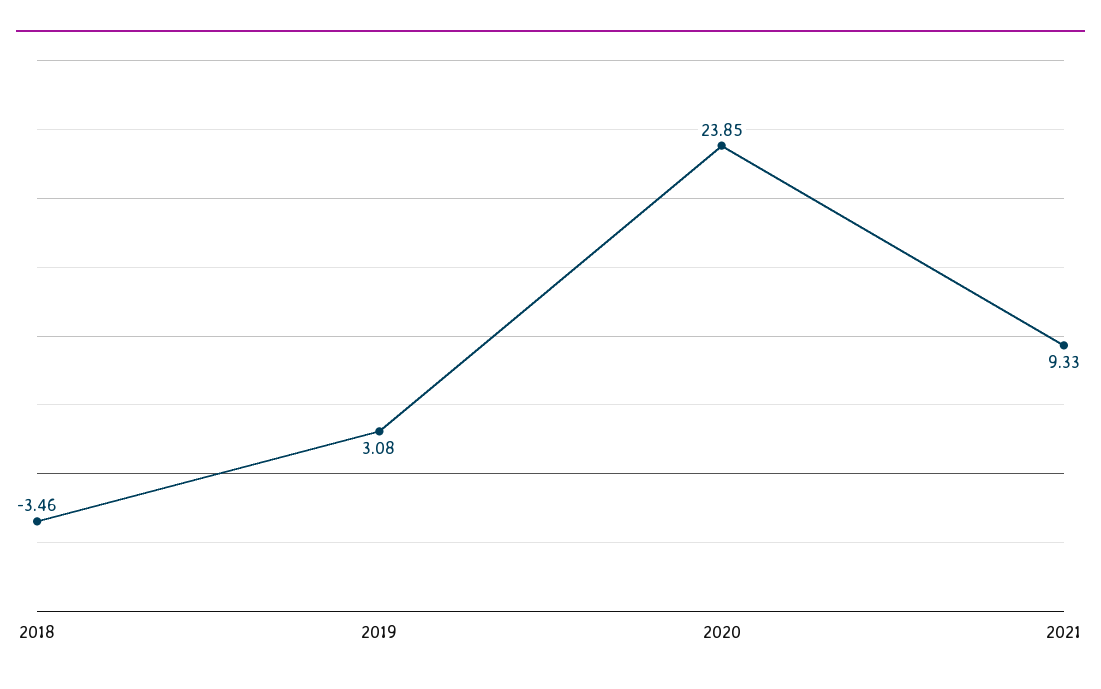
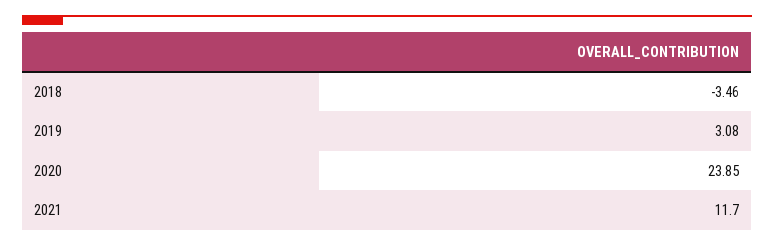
  {
    "2018": -3.46,
    "2019": 3.08,
    "2020": 23.85,
-   "2021": 9.33
+   "2021": 11.7
  }

